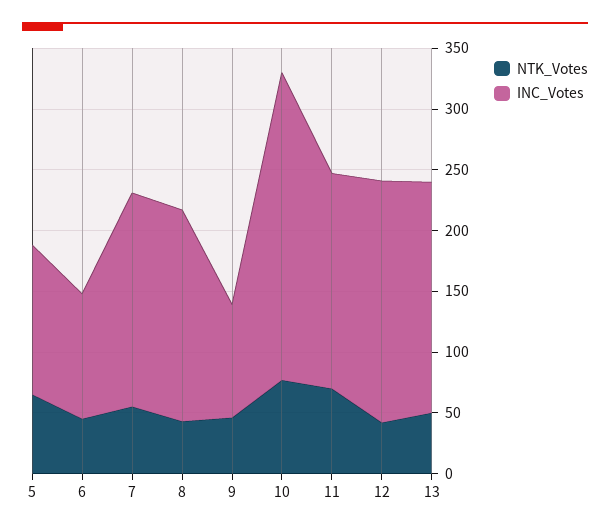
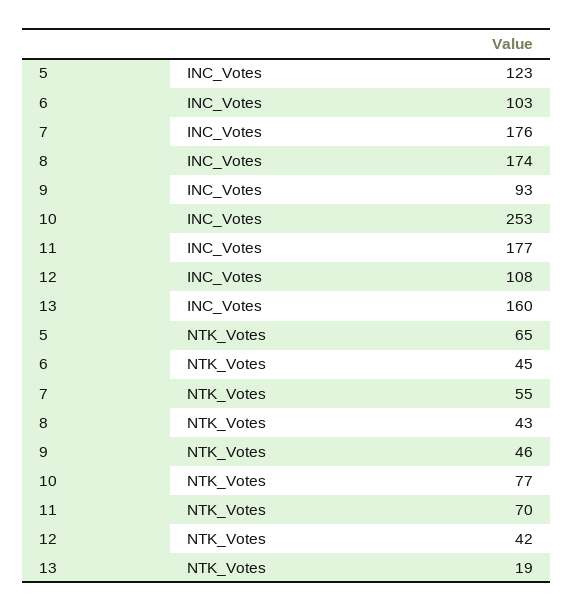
  {
    "NTK_Votes": {
      "5": 65,
      "6": 45,
      "7": 55,
      "8": 43,
      "9": 46,
      "10": 77,
      "11": 70,
      "12": 42,
-     "13": 50
+     "13": 19
    },
    "INC_Votes": {
      "5": 123,
      "6": 103,
      "7": 176,
      "8": 174,
      "9": 93,
      "10": 253,
      "11": 177,
-     "12": 200,
+     "12": 108,
-     "13": 190
+     "13": 160
    }
  }

